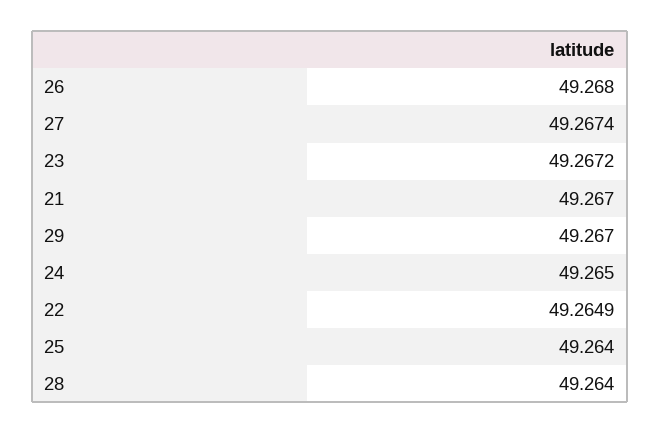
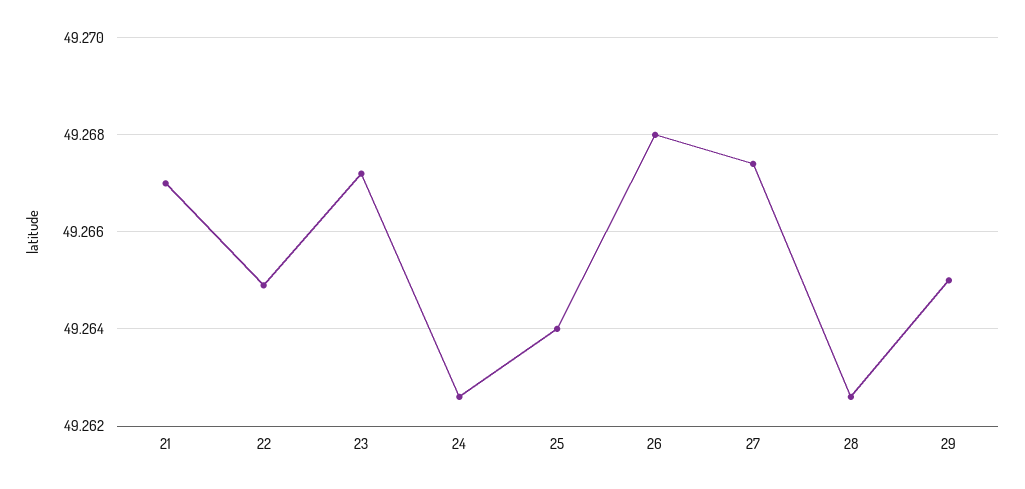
  {
    "26": 49.268,
    "27": 49.2674,
    "23": 49.2672,
    "21": 49.267,
-   "29": 49.267,
+   "29": 49.265,
-   "24": 49.265,
+   "24": 49.2625,
    "22": 49.2649,
    "25": 49.264,
-   "28": 49.264
+   "28": 49.2625
  }

